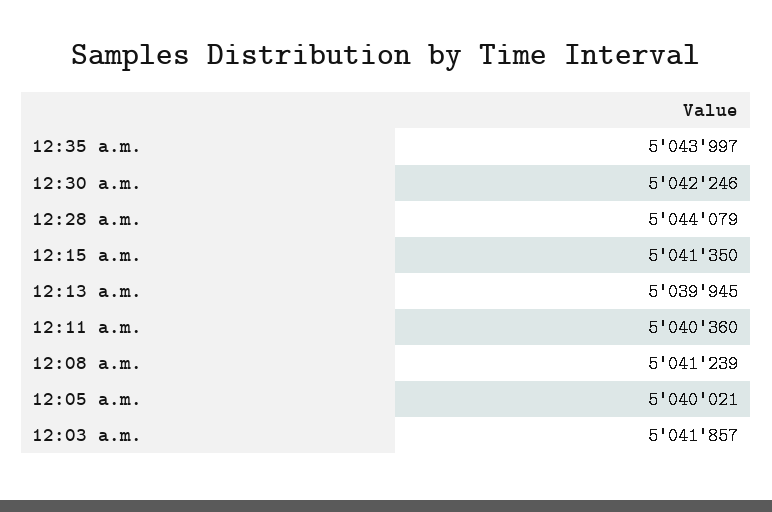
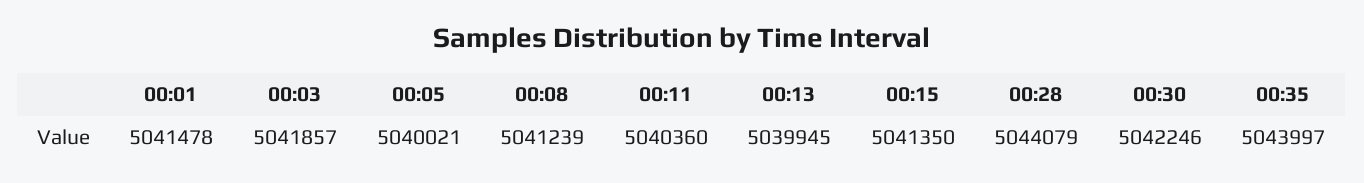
  {
    "12:35 a.m.": 5043997,
    "12:30 a.m.": 5042246,
    "12:28 a.m.": 5044079,
    "12:15 a.m.": 5041350,
    "12:13 a.m.": 5039945,
    "12:11 a.m.": 5040360,
    "12:08 a.m.": 5041239,
    "12:05 a.m.": 5040021,
-   "12:03 a.m.": 5041857
+   "12:03 a.m.": 5041857,
+   "00:01": 5041478
  }

